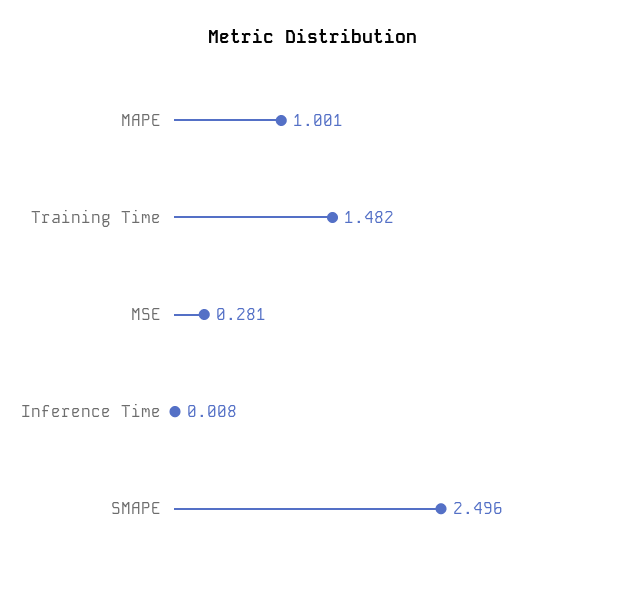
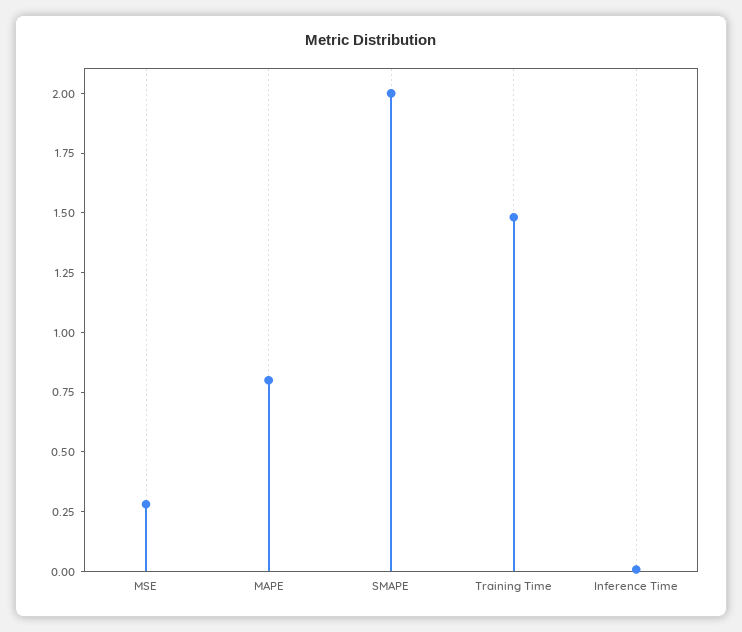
  {
-   "MAPE": 1.001,
+   "MAPE": 0.8,
    "Training Time": 1.482,
    "MSE": 0.281,
    "Inference Time": 0.008,
-   "SMAPE": 2.496
+   "SMAPE": 2
  }

